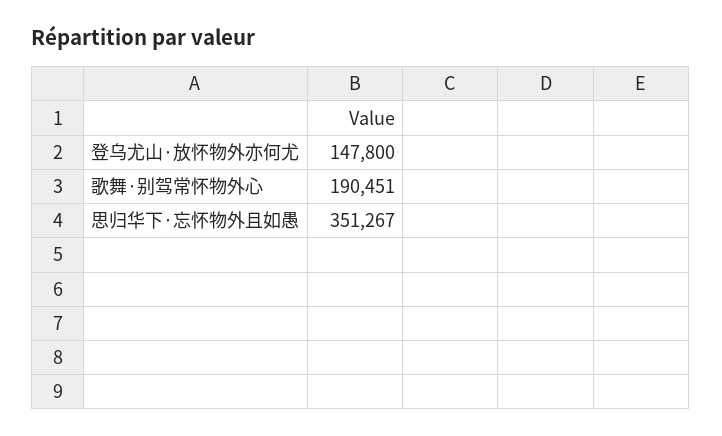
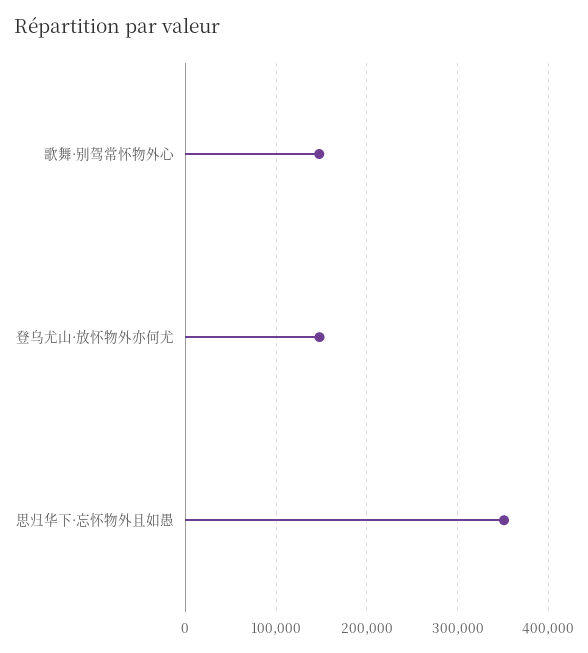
  {
    "登乌尤山·放怀物外亦何尤": 147800,
-   "歌舞·别驾常怀物外心": 190451,
+   "歌舞·别驾常怀物外心": 150000,
    "思归华下·忘怀物外且如愚": 351267
  }

